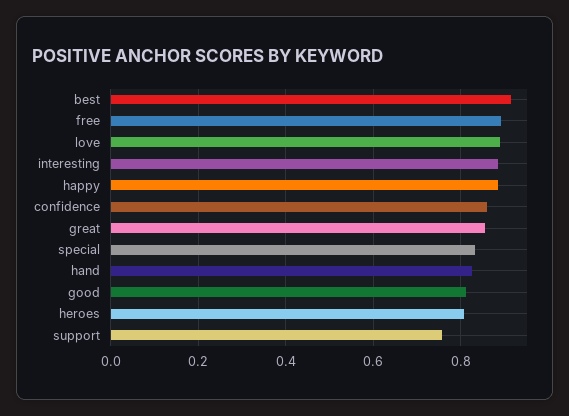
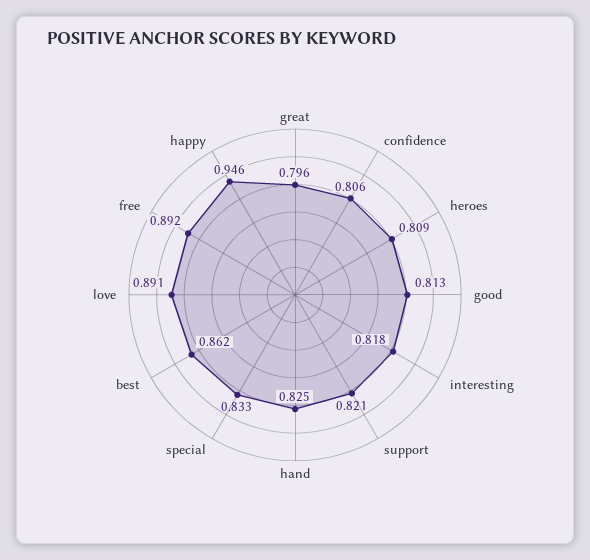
  {
-   "best": 0.92,
+   "best": 0.862,
    "free": 0.892,
    "love": 0.891,
-   "interesting": 0.88,
+   "interesting": 0.818,
-   "happy": 0.88,
+   "happy": 0.946,
-   "confidence": 0.86,
+   "confidence": 0.806,
-   "great": 0.86,
+   "great": 0.796,
    "special": 0.833,
    "hand": 0.825,
    "good": 0.813,
    "heroes": 0.809,
-   "support": 0.76
+   "support": 0.821
  }

